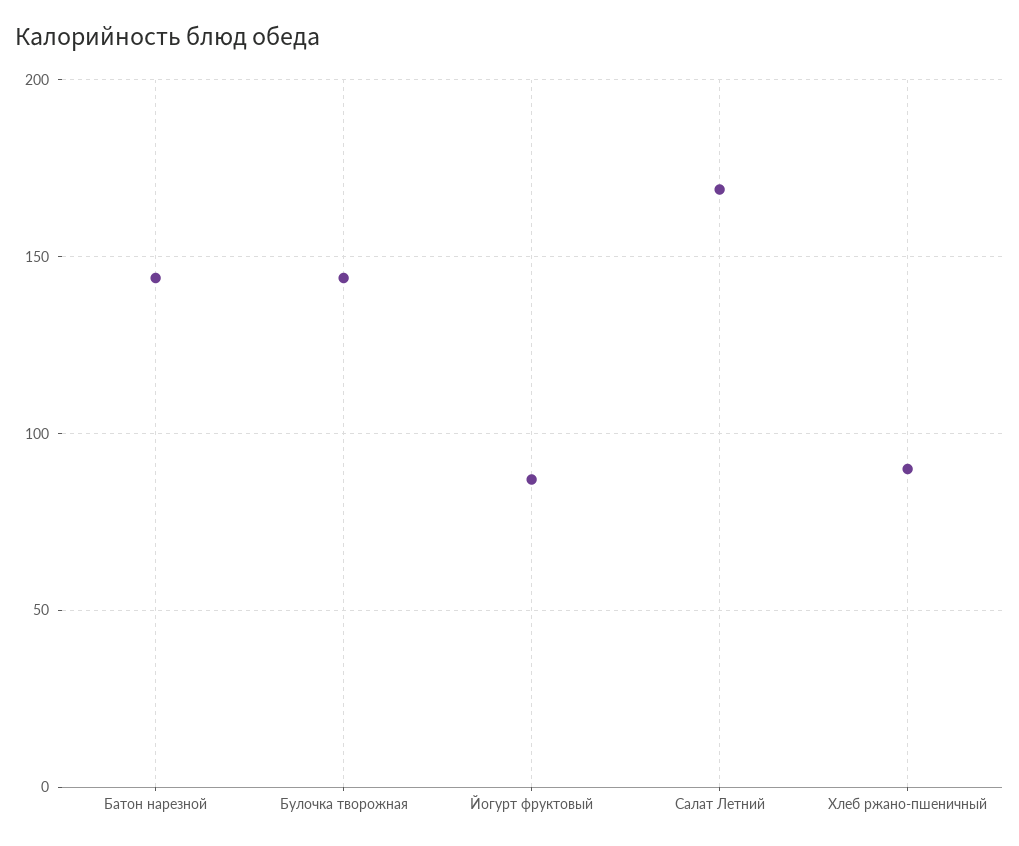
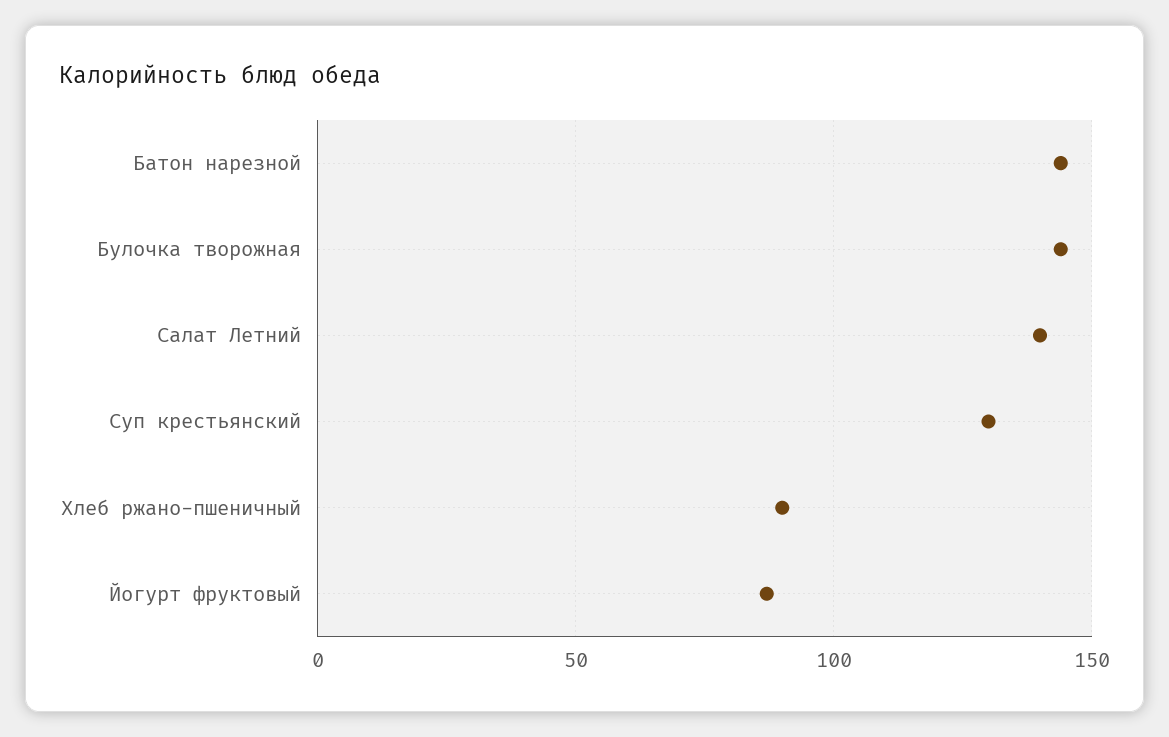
  {
    "Батон нарезной": 145,
    "Булочка творожная": 145,
    "Йогурт фруктовый": 85,
-   "Салат Летний": 170,
+   "Салат Летний": 140,
-   "Хлеб ржано-пшеничный": 90
+   "Хлеб ржано-пшеничный": 90,
+   "Суп крестьянский": 130
  }

